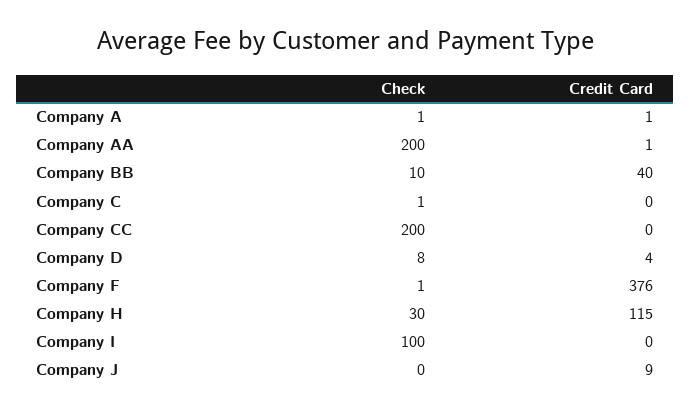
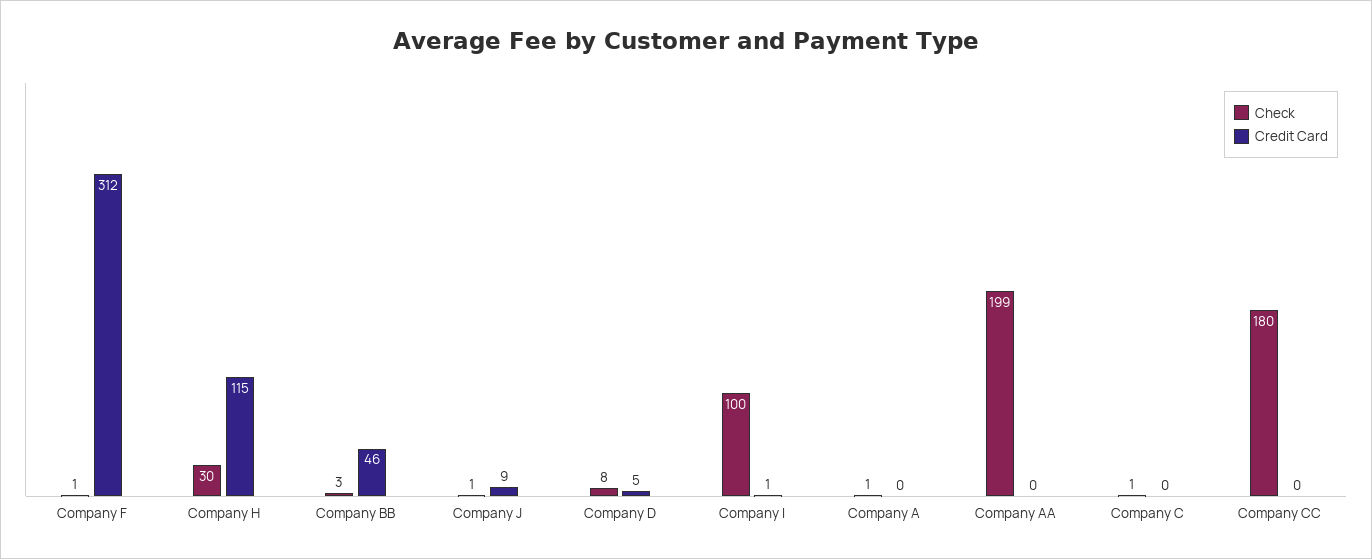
  {
    "Check": {
      "Company A": 1,
-     "Company AA": 200,
+     "Company AA": 199,
-     "Company BB": 10,
+     "Company BB": 3,
      "Company C": 1,
-     "Company CC": 200,
+     "Company CC": 180,
      "Company D": 8,
      "Company F": 1,
      "Company H": 30,
      "Company I": 100,
-     "Company J": 0
+     "Company J": 1
    },
    "Credit Card": {
-     "Company A": 1,
+     "Company A": 0,
-     "Company AA": 1,
+     "Company AA": 0,
-     "Company BB": 40,
+     "Company BB": 46,
      "Company C": 0,
      "Company CC": 0,
-     "Company D": 4,
+     "Company D": 5,
-     "Company F": 376,
+     "Company F": 312,
      "Company H": 115,
-     "Company I": 0,
+     "Company I": 1,
      "Company J": 9
    }
  }

